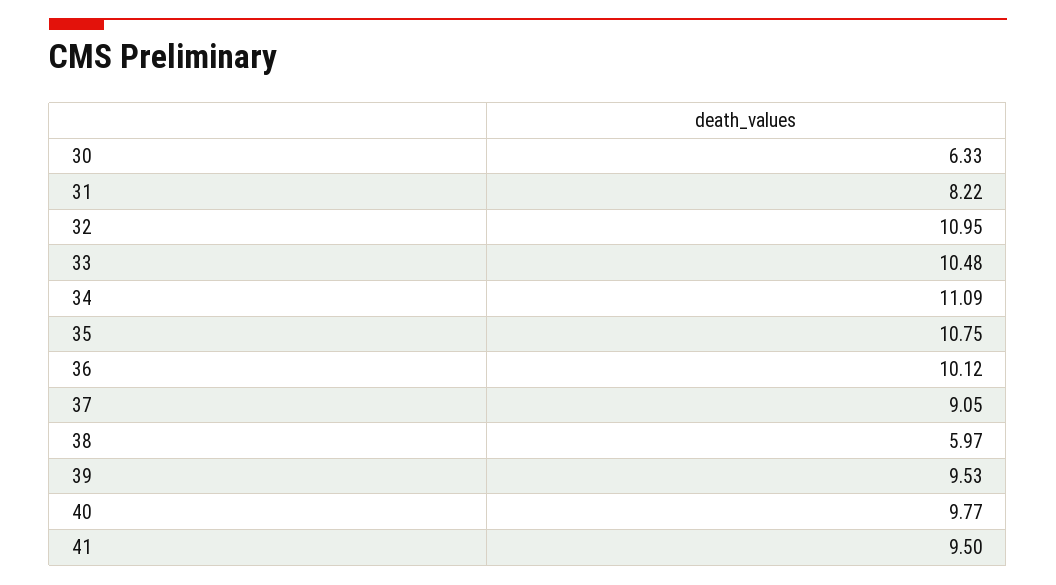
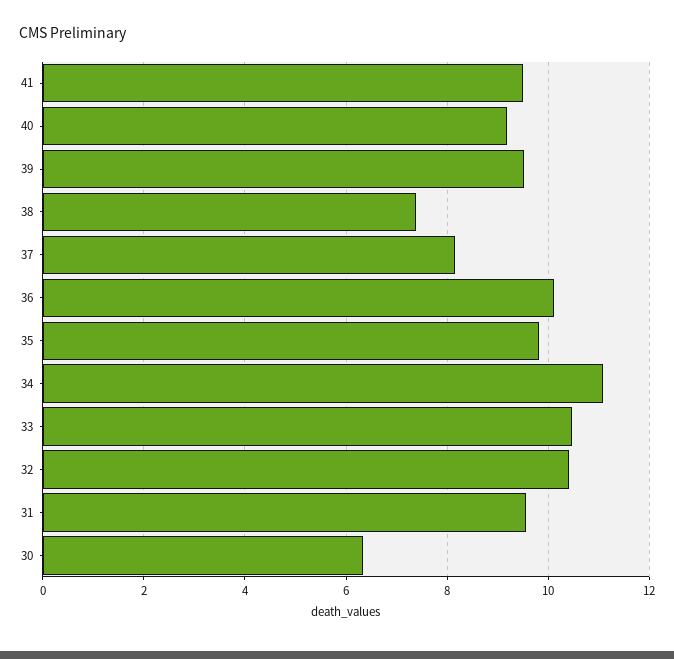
  {
    "30": 6.33,
-   "31": 8.22,
+   "31": 9.6,
-   "32": 10.95,
+   "32": 10.4,
    "33": 10.48,
    "34": 11.09,
-   "35": 10.75,
+   "35": 9.8,
    "36": 10.12,
-   "37": 9.05,
+   "37": 8.2,
-   "38": 5.97,
+   "38": 7.4,
    "39": 9.53,
-   "40": 9.77,
+   "40": 9.2,
    "41": 9.5
  }

